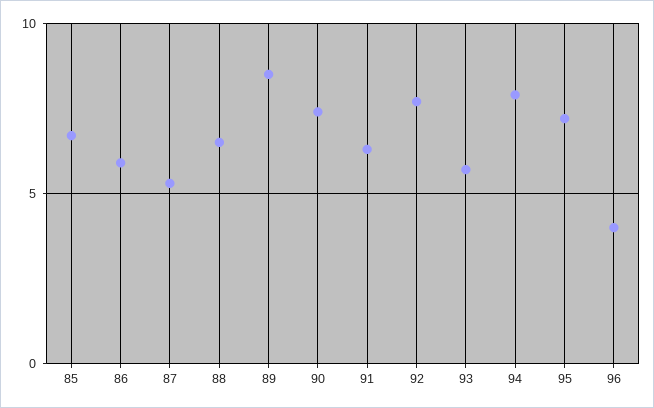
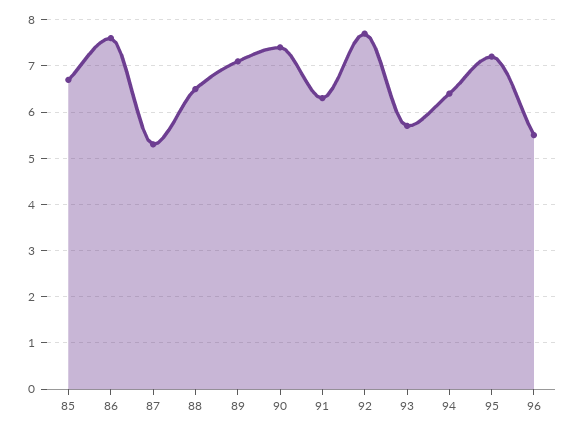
  {
    "85": 6.5,
-   "86": 6,
+   "86": 7.5,
    "87": 5.5,
    "88": 6.5,
-   "89": 8.5,
+   "89": 7,
    "90": 7.5,
    "91": 6.5,
    "92": 7.5,
    "93": 5.5,
-   "94": 8,
+   "94": 6.5,
    "95": 7,
-   "96": 4
+   "96": 5.5
  }

